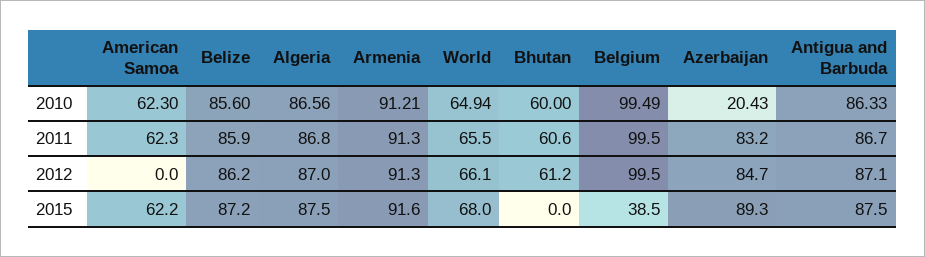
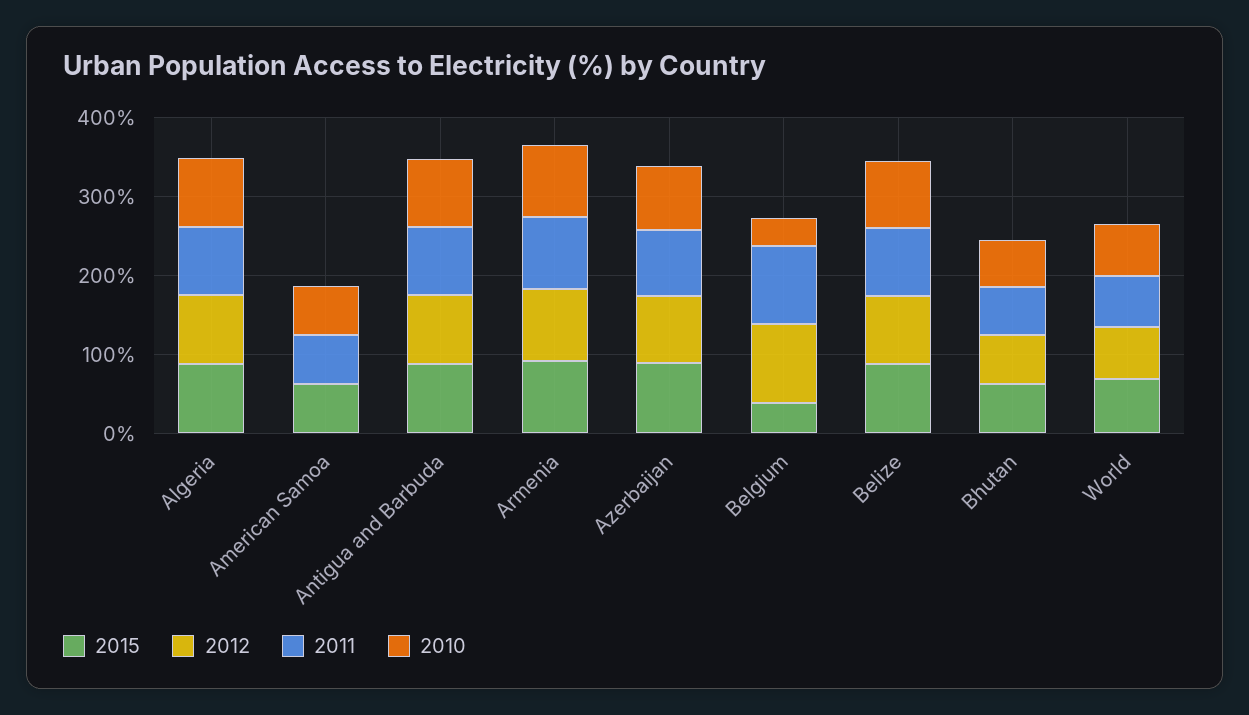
  {
    "2010": {
      "American Samoa": 62.3,
      "Belize": 85.6,
      "Algeria": 86.56,
      "Armenia": 91.21,
      "World": 64.94,
      "Bhutan": 60,
-     "Belgium": 99.49,
+     "Belgium": 40,
-     "Azerbaijan": 20.43,
+     "Azerbaijan": 80,
      "Antigua and Barbuda": 86.33
    },
    "2011": {
      "American Samoa": 62.3,
      "Belize": 85.9,
      "Algeria": 86.8,
      "Armenia": 91.3,
      "World": 65.5,
      "Bhutan": 60.6,
      "Belgium": 99.5,
      "Azerbaijan": 83.2,
      "Antigua and Barbuda": 86.7
    },
    "2012": {
      "American Samoa": 0,
      "Belize": 86.2,
      "Algeria": 87,
      "Armenia": 91.3,
      "World": 66.1,
      "Bhutan": 61.2,
      "Belgium": 99.5,
      "Azerbaijan": 84.7,
      "Antigua and Barbuda": 87.1
    },
    "2015": {
      "American Samoa": 62.2,
      "Belize": 87.2,
      "Algeria": 87.5,
      "Armenia": 91.6,
      "World": 68,
-     "Bhutan": 0,
+     "Bhutan": 60,
      "Belgium": 38.5,
      "Azerbaijan": 89.3,
      "Antigua and Barbuda": 87.5
    }
  }

